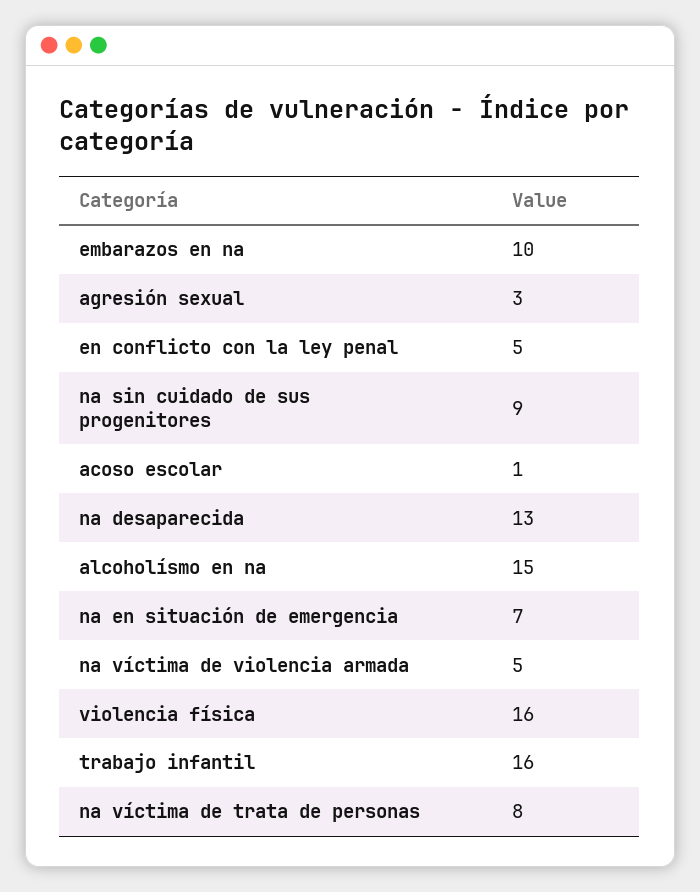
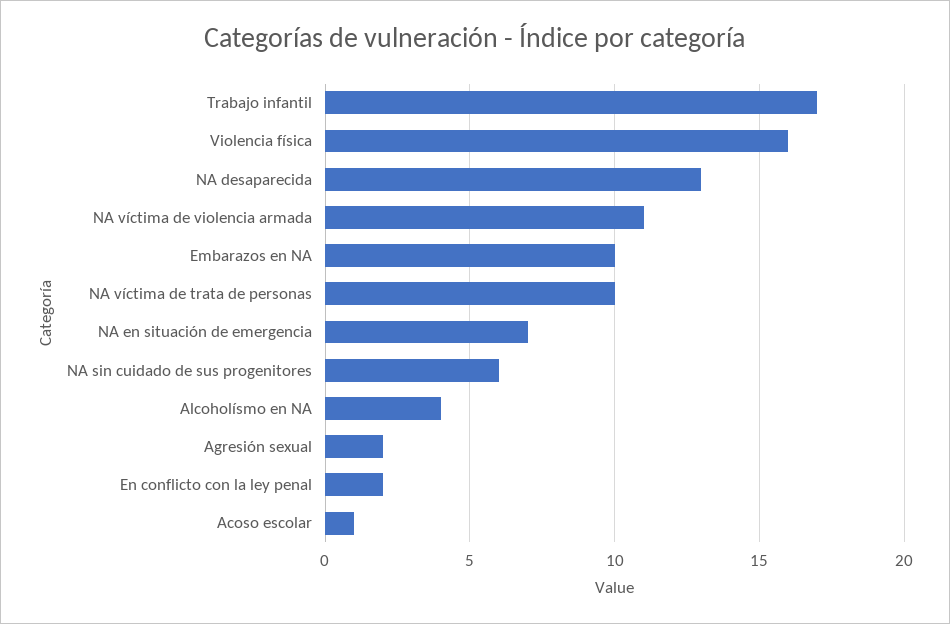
  {
    "embarazos en na": 10,
-   "agresión sexual": 3,
+   "agresión sexual": 2,
-   "en conflicto con la ley penal": 5,
+   "en conflicto con la ley penal": 2,
-   "na sin cuidado de sus progenitores": 9,
+   "na sin cuidado de sus progenitores": 6,
    "acoso escolar": 1,
    "na desaparecida": 13,
-   "alcoholísmo en na": 15,
+   "alcoholísmo en na": 4,
    "na en situación de emergencia": 7,
-   "na víctima de violencia armada": 5,
+   "na víctima de violencia armada": 11,
    "violencia física": 16,
-   "trabajo infantil": 16,
+   "trabajo infantil": 17,
-   "na víctima de trata de personas": 8
+   "na víctima de trata de personas": 10
  }

